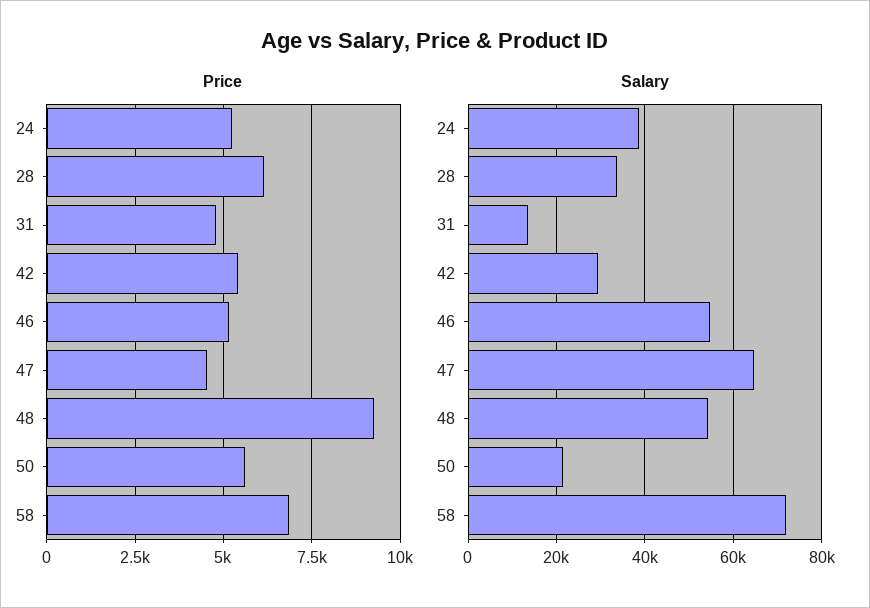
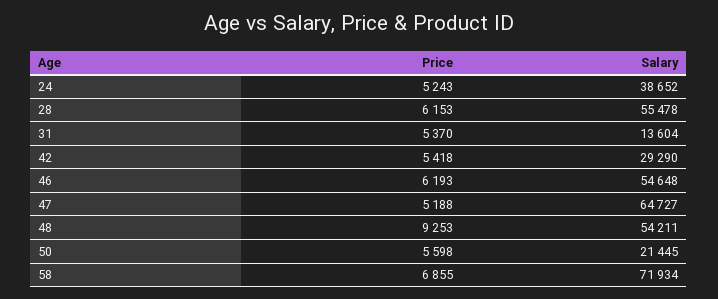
  {
    "Price": {
      "24": 5243,
      "28": 6153,
-     "31": 4750,
+     "31": 5370,
      "42": 5418,
-     "46": 5250,
+     "46": 6193,
-     "47": 4500,
+     "47": 5188,
      "48": 9253,
      "50": 5598,
      "58": 6855
    },
    "Salary": {
      "24": 38652,
-     "28": 34000,
+     "28": 55478,
      "31": 13604,
      "42": 29290,
      "46": 54648,
      "47": 64727,
      "48": 54211,
      "50": 21445,
      "58": 71934
    }
  }

